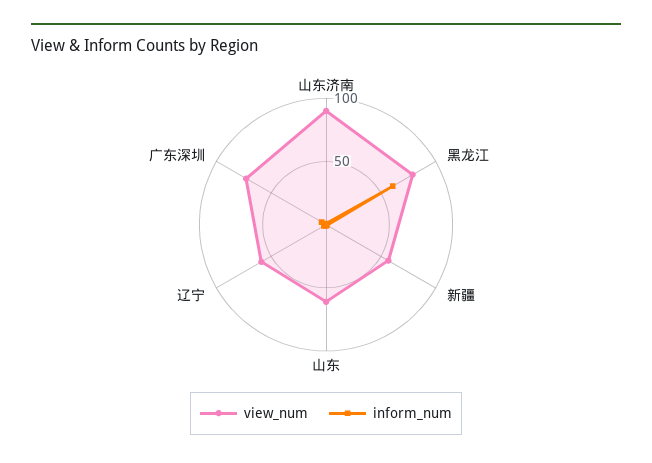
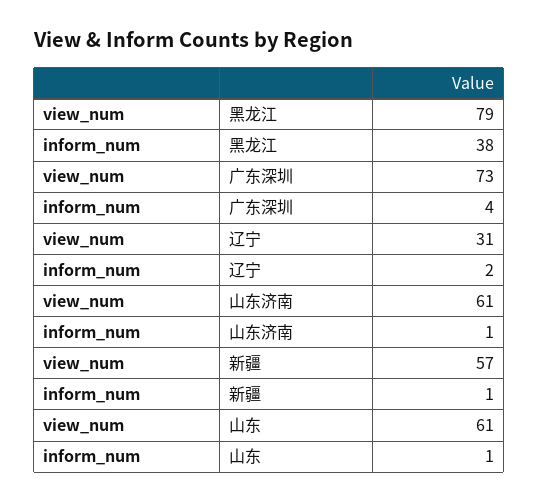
  {
    "view_num": {
-     "山东济南": 90,
+     "山东济南": 61,
      "黑龙江": 79,
      "新疆": 57,
      "山东": 61,
-     "辽宁": 60,
+     "辽宁": 31,
      "广东深圳": 73
    },
    "inform_num": {
      "山东济南": 1,
-     "黑龙江": 60,
+     "黑龙江": 38,
      "新疆": 1,
      "山东": 1,
      "辽宁": 2,
      "广东深圳": 4
    }
  }

